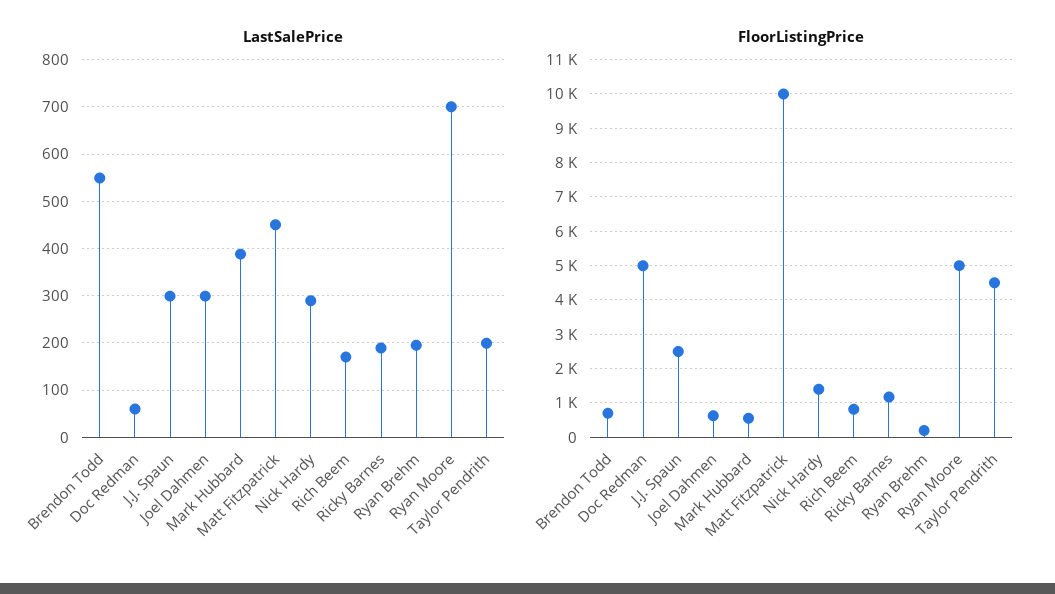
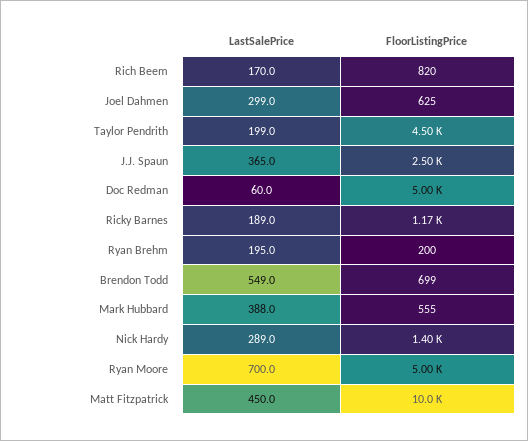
  {
    "LastSalePrice": {
      "Brendon Todd": 549,
      "Doc Redman": 60,
-     "J.J. Spaun": 300,
+     "J.J. Spaun": 365,
      "Joel Dahmen": 299,
      "Mark Hubbard": 388,
      "Matt Fitzpatrick": 450,
      "Nick Hardy": 289,
      "Rich Beem": 170,
      "Ricky Barnes": 189,
      "Ryan Brehm": 195,
      "Ryan Moore": 700,
      "Taylor Pendrith": 199
    },
    "FloorListingPrice": {
      "Brendon Todd": 699,
      "Doc Redman": 5000,
      "J.J. Spaun": 2500,
      "Joel Dahmen": 625,
      "Mark Hubbard": 555,
      "Matt Fitzpatrick": 10000,
      "Nick Hardy": 1400,
      "Rich Beem": 820,
      "Ricky Barnes": 1170,
      "Ryan Brehm": 200,
      "Ryan Moore": 5000,
      "Taylor Pendrith": 4500
    }
  }

